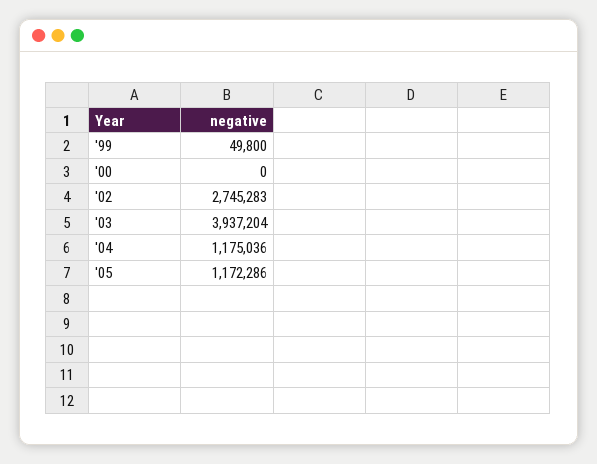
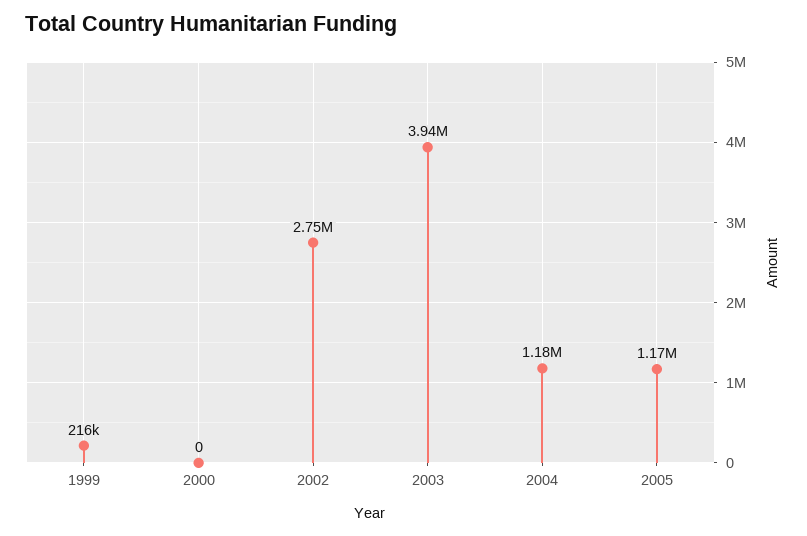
  {
-   "'99": 49800,
+   "'99": 216000,
    "'00": 0,
    "'02": 2745283,
    "'03": 3937204,
    "'04": 1175036,
    "'05": 1172286
  }

